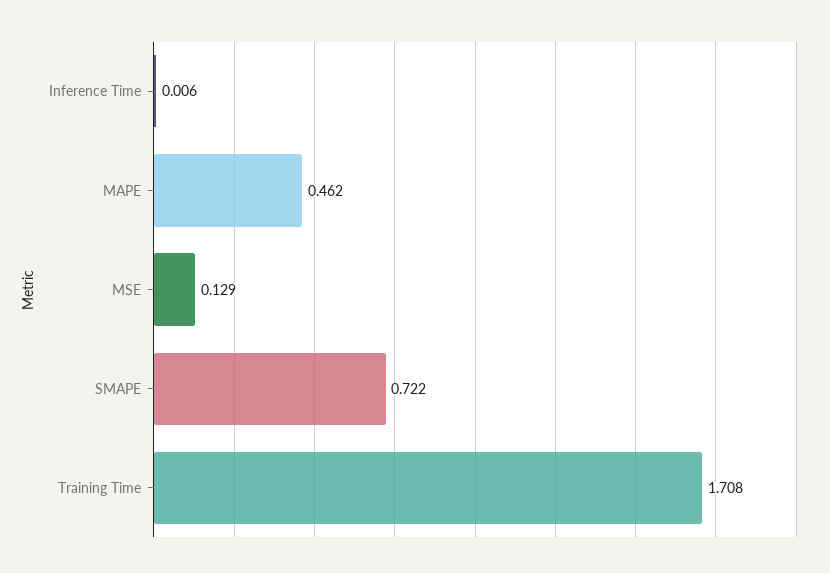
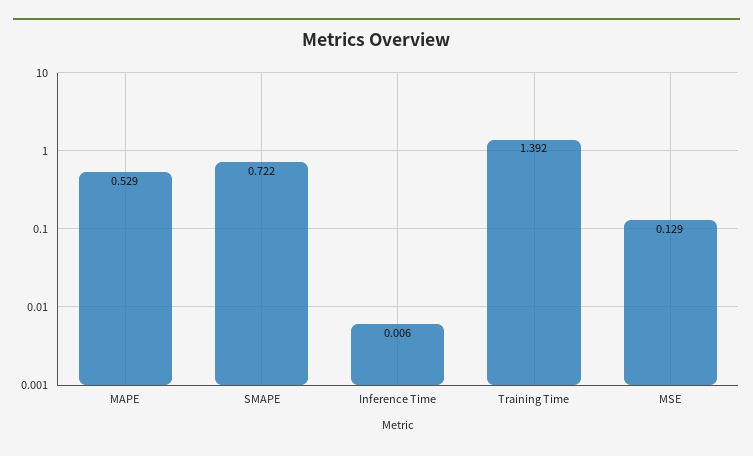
  {
    "Inference Time": 0.006,
-   "MAPE": 0.462,
+   "MAPE": 0.529,
    "MSE": 0.129,
    "SMAPE": 0.722,
-   "Training Time": 1.708
+   "Training Time": 1.392
  }

